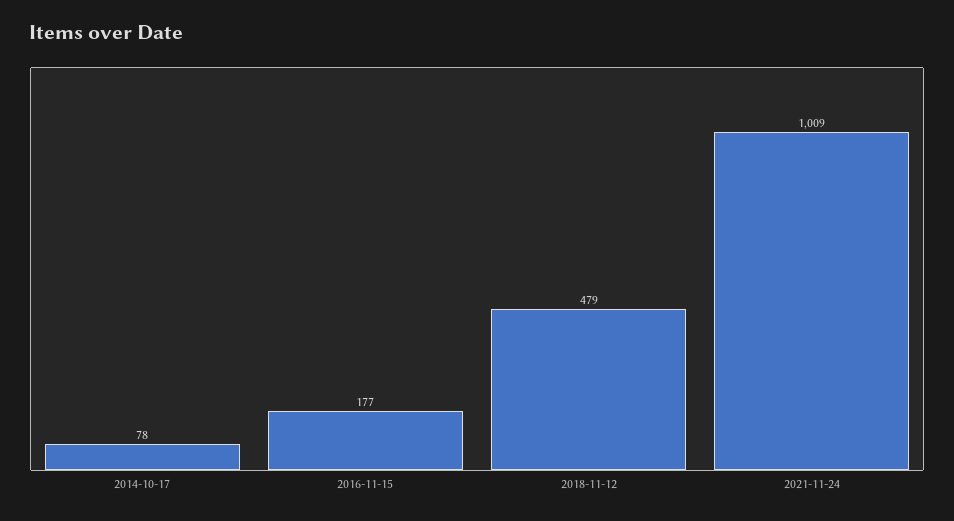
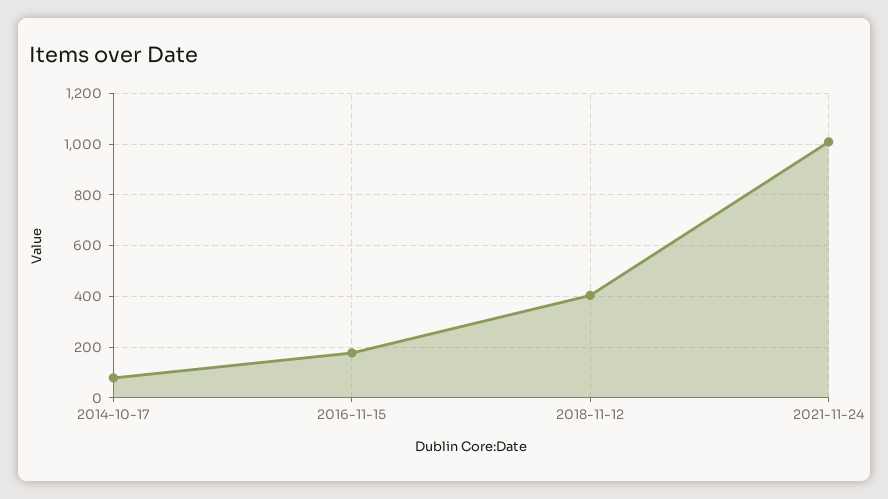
  {
    "2014-10-17": 78,
    "2016-11-15": 177,
-   "2018-11-12": 479,
+   "2018-11-12": 400,
    "2021-11-24": 1009
  }

